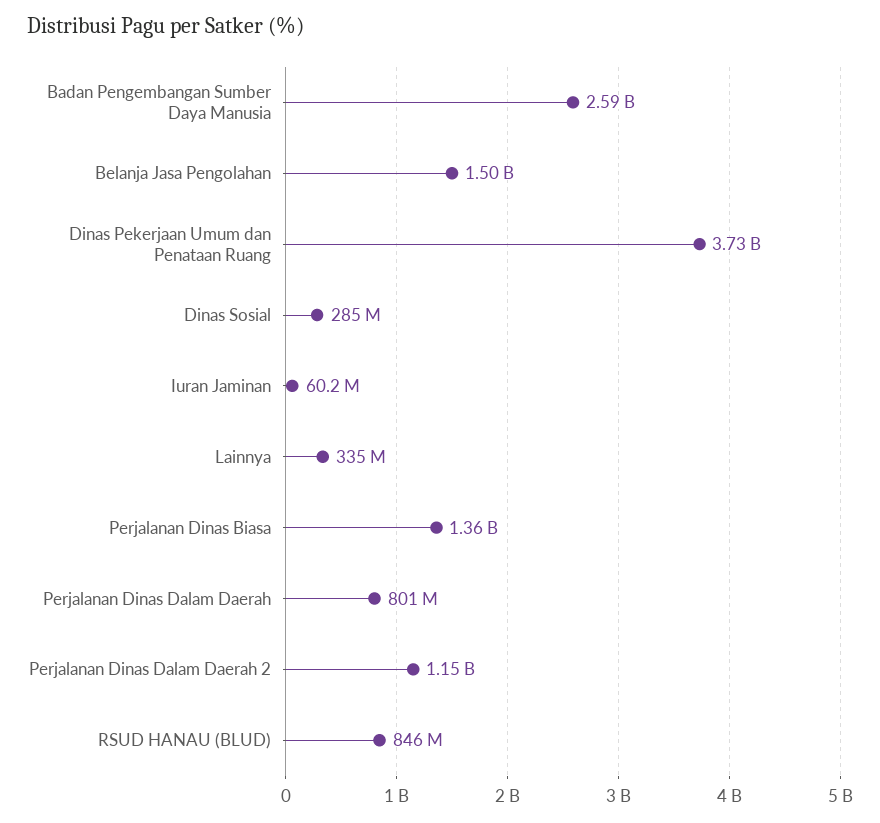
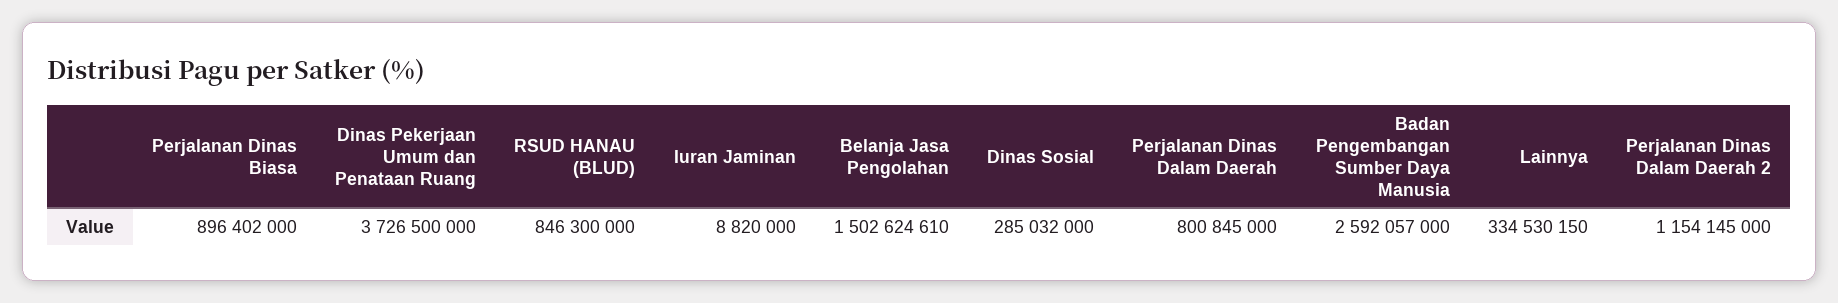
  {
    "Badan Pengembangan Sumber Daya Manusia": 2592057000,
    "Belanja Jasa Pengolahan": 1502624610,
    "Dinas Pekerjaan Umum dan Penataan Ruang": 3726500000,
    "Dinas Sosial": 285032000,
-   "Iuran Jaminan": 60200000,
+   "Iuran Jaminan": 8820000,
    "Lainnya": 334530150,
-   "Perjalanan Dinas Biasa": 1360000000,
+   "Perjalanan Dinas Biasa": 896402000,
    "Perjalanan Dinas Dalam Daerah": 800845000,
    "Perjalanan Dinas Dalam Daerah 2": 1154145000,
    "RSUD HANAU (BLUD)": 846300000
  }

